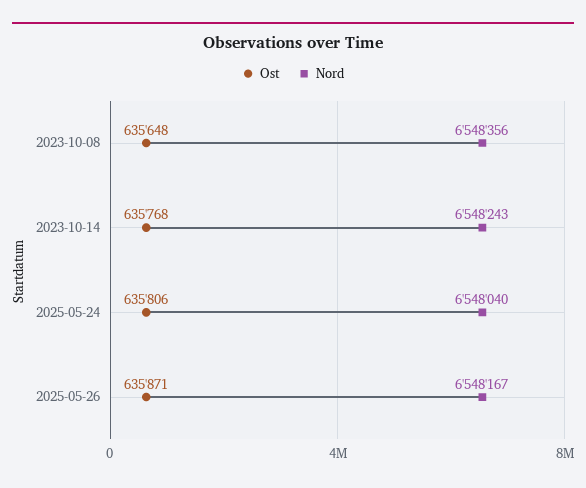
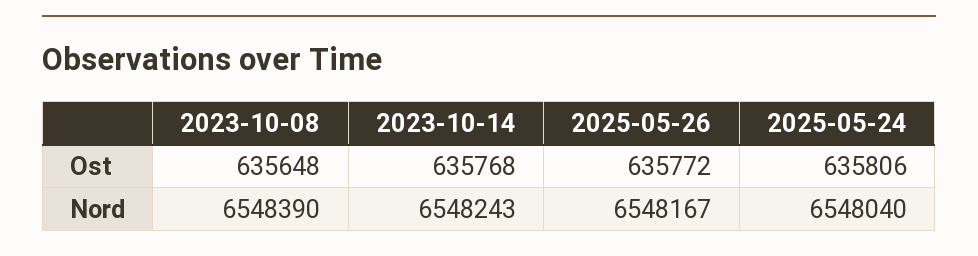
  {
    "Ost": {
      "2023-10-08": 635648,
      "2023-10-14": 635768,
      "2025-05-24": 635806,
-     "2025-05-26": 635871
+     "2025-05-26": 635772
    },
    "Nord": {
-     "2023-10-08": 6548356,
+     "2023-10-08": 6548390,
      "2023-10-14": 6548243,
      "2025-05-24": 6548040,
      "2025-05-26": 6548167
    }
  }

